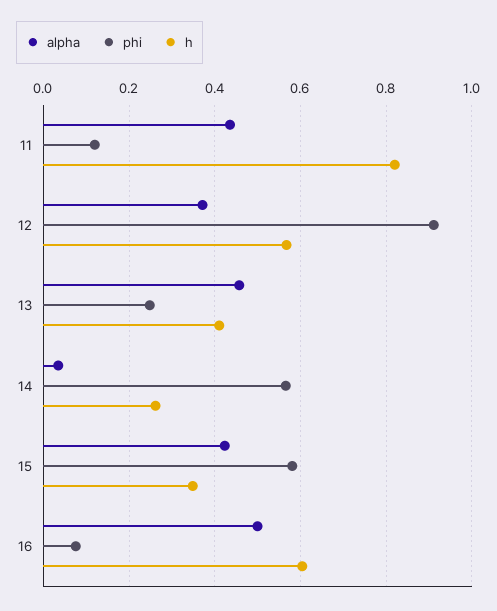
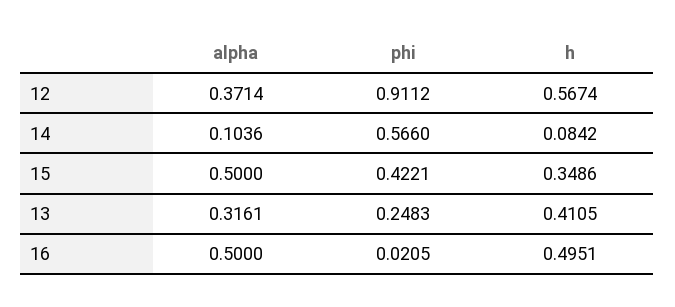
  {
    "alpha": {
-     "11": 0.44,
      "12": 0.3714,
-     "13": 0.46,
+     "13": 0.3161,
-     "14": 0.04,
+     "14": 0.1036,
-     "15": 0.42,
+     "15": 0.5,
      "16": 0.5
    },
    "phi": {
-     "11": 0.12,
      "12": 0.9112,
      "13": 0.2483,
      "14": 0.566,
-     "15": 0.58,
+     "15": 0.4221,
-     "16": 0.08
+     "16": 0.0205
    },
    "h": {
-     "11": 0.82,
      "12": 0.5674,
      "13": 0.4105,
-     "14": 0.26,
+     "14": 0.0842,
      "15": 0.3486,
-     "16": 0.6
+     "16": 0.4951
    }
  }

